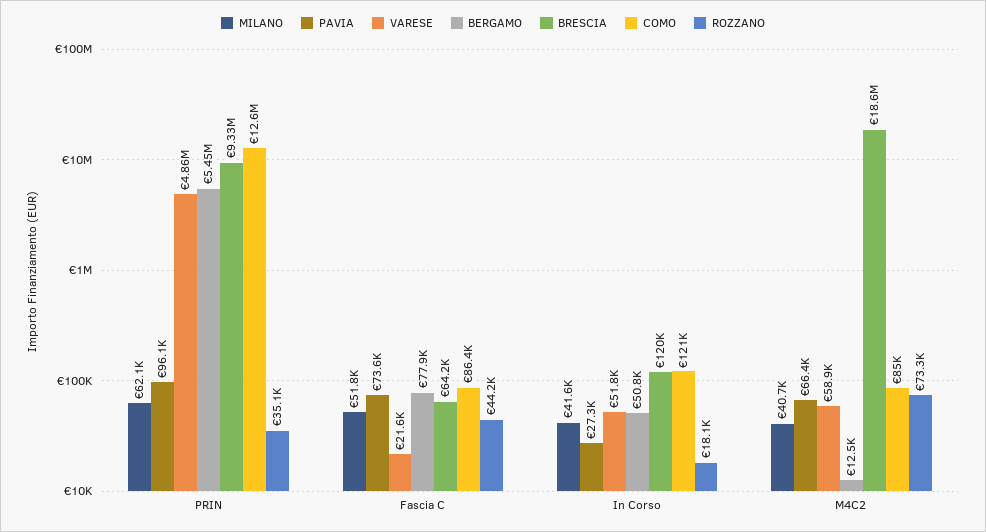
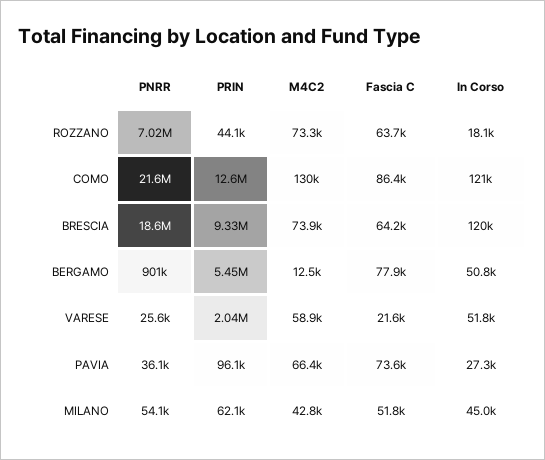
  {
    "MILANO": {
      "PRIN": 62100,
      "Fascia C": 51800,
-     "In Corso": 41600,
+     "In Corso": 45000,
-     "M4C2": 40700
+     "M4C2": 42800,
+     "PNRR": 54100
    },
    "PAVIA": {
      "PRIN": 96100,
      "Fascia C": 73600,
      "In Corso": 27300,
-     "M4C2": 66400
+     "M4C2": 66400,
+     "PNRR": 36100
    },
    "VARESE": {
-     "PRIN": 4860000,
+     "PRIN": 2040000,
      "Fascia C": 21600,
      "In Corso": 51800,
-     "M4C2": 58900
+     "M4C2": 58900,
+     "PNRR": 25600
    },
    "BERGAMO": {
      "PRIN": 5450000,
      "Fascia C": 77900,
      "In Corso": 50800,
-     "M4C2": 12500
+     "M4C2": 12500,
+     "PNRR": 901000
    },
    "BRESCIA": {
      "PRIN": 9330000,
      "Fascia C": 64200,
      "In Corso": 120000,
-     "M4C2": 18600000
+     "M4C2": 73900,
+     "PNRR": 18600000
    },
    "COMO": {
      "PRIN": 12600000,
      "Fascia C": 86400,
      "In Corso": 121000,
-     "M4C2": 85000
+     "M4C2": 130000,
+     "PNRR": 21600000
    },
    "ROZZANO": {
-     "PRIN": 35100,
+     "PRIN": 44100,
-     "Fascia C": 44200,
+     "Fascia C": 63700,
      "In Corso": 18100,
-     "M4C2": 73300
+     "M4C2": 73300,
+     "PNRR": 7020000
    }
  }

